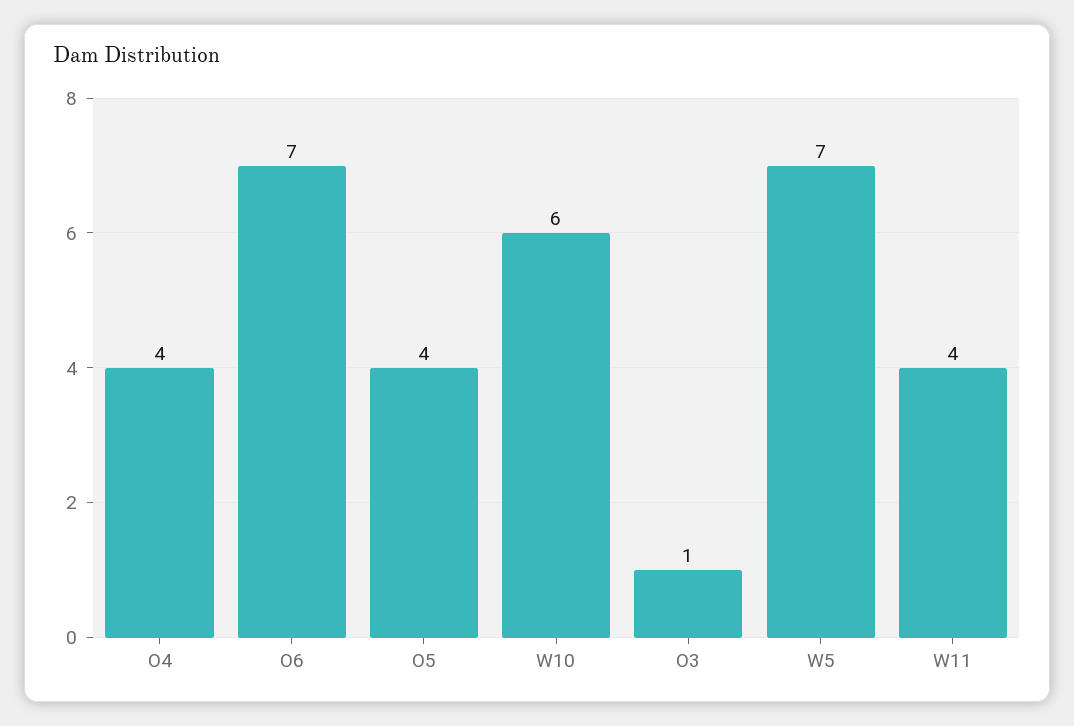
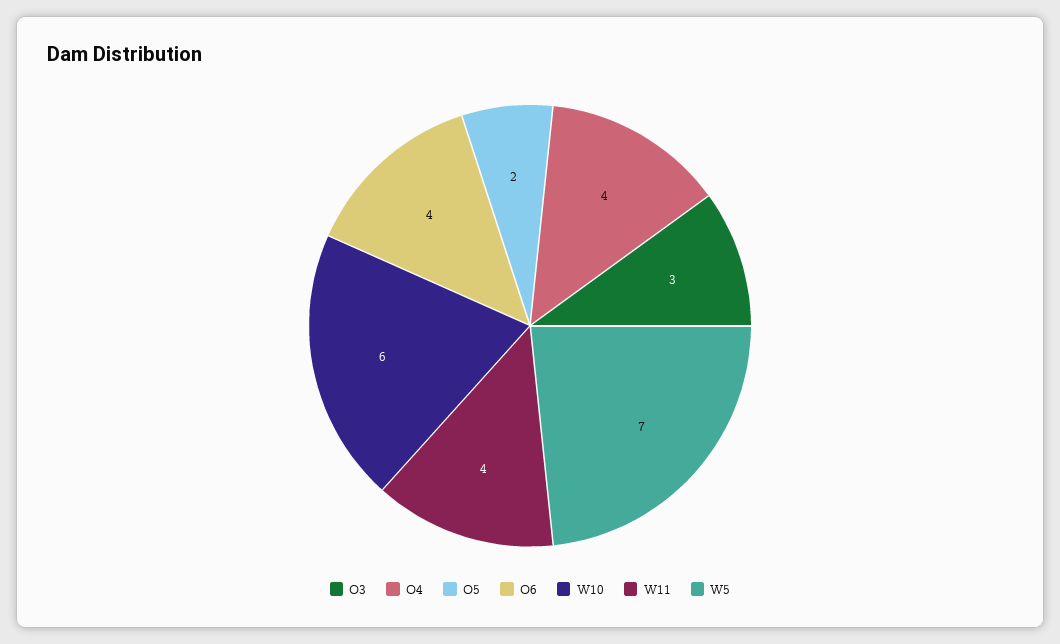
  {
    "O4": 4,
-   "O6": 7,
+   "O6": 4,
-   "O5": 4,
+   "O5": 2,
    "W10": 6,
-   "O3": 1,
+   "O3": 3,
    "W5": 7,
    "W11": 4
  }

